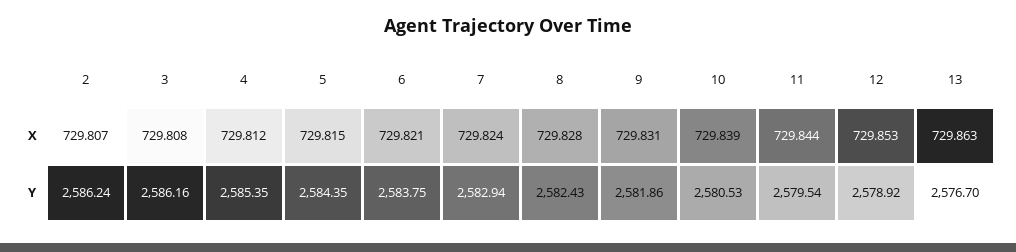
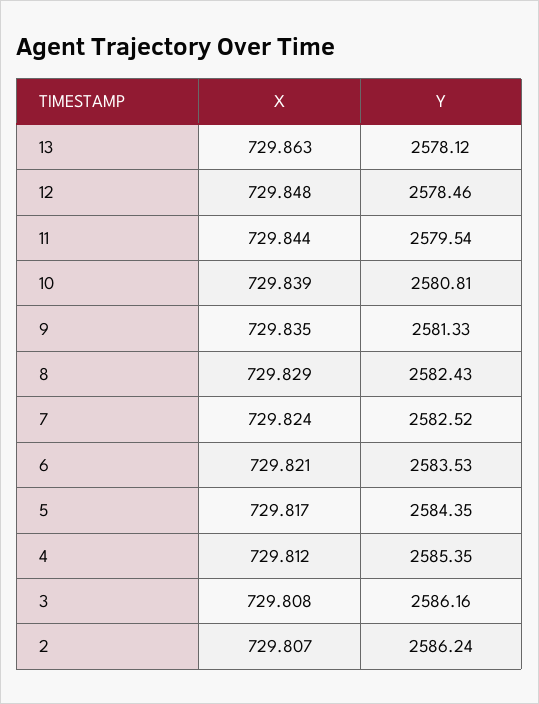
  {
    "2": {
      "X": 729.807,
      "Y": 2586.24
    },
    "3": {
      "X": 729.808,
      "Y": 2586.16
    },
    "4": {
      "X": 729.812,
      "Y": 2585.35
    },
    "5": {
-     "X": 729.815,
+     "X": 729.817,
      "Y": 2584.35
    },
    "6": {
      "X": 729.821,
-     "Y": 2583.75
+     "Y": 2583.53
    },
    "7": {
      "X": 729.824,
-     "Y": 2582.94
+     "Y": 2582.52
    },
    "8": {
-     "X": 729.828,
+     "X": 729.829,
      "Y": 2582.43
    },
    "9": {
-     "X": 729.831,
+     "X": 729.835,
-     "Y": 2581.86
+     "Y": 2581.33
    },
    "10": {
      "X": 729.839,
-     "Y": 2580.53
+     "Y": 2580.81
    },
    "11": {
      "X": 729.844,
      "Y": 2579.54
    },
    "12": {
-     "X": 729.853,
+     "X": 729.848,
-     "Y": 2578.92
+     "Y": 2578.46
    },
    "13": {
      "X": 729.863,
-     "Y": 2576.7
+     "Y": 2578.12
    }
  }

